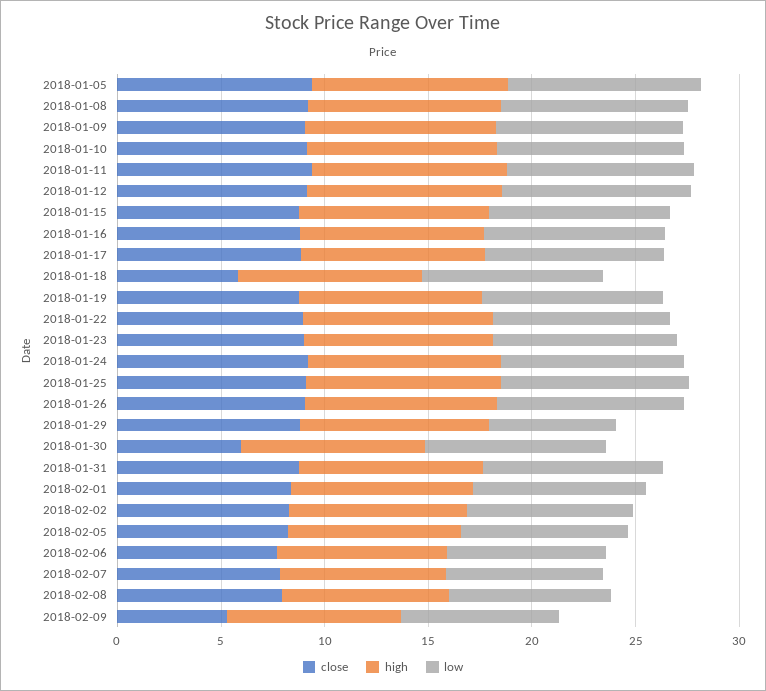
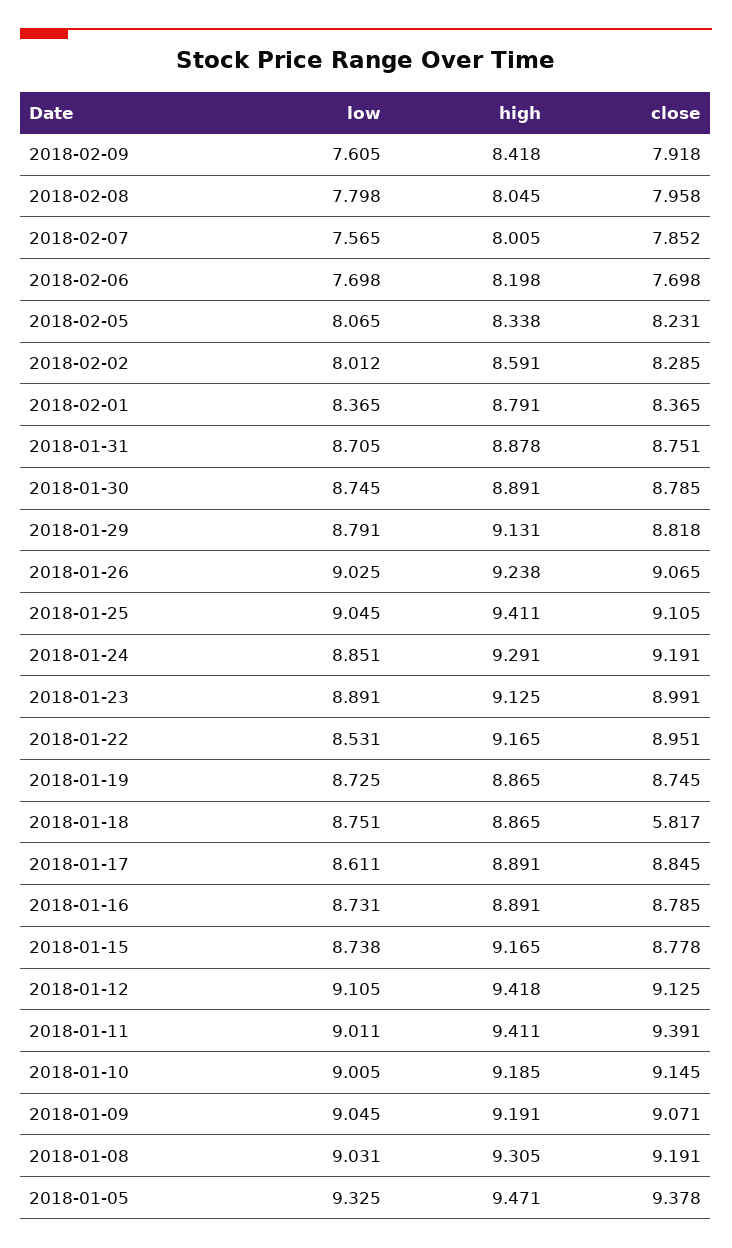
  {
    "close": {
      "2018-01-05": 9.378,
      "2018-01-08": 9.191,
      "2018-01-09": 9.071,
      "2018-01-10": 9.145,
      "2018-01-11": 9.391,
      "2018-01-12": 9.125,
      "2018-01-15": 8.778,
      "2018-01-16": 8.785,
      "2018-01-17": 8.845,
      "2018-01-18": 5.817,
      "2018-01-19": 8.745,
      "2018-01-22": 8.951,
      "2018-01-23": 8.991,
      "2018-01-24": 9.191,
      "2018-01-25": 9.105,
      "2018-01-26": 9.065,
      "2018-01-29": 8.818,
-     "2018-01-30": 6,
+     "2018-01-30": 8.785,
      "2018-01-31": 8.751,
      "2018-02-01": 8.365,
      "2018-02-02": 8.285,
      "2018-02-05": 8.231,
      "2018-02-06": 7.698,
      "2018-02-07": 7.852,
      "2018-02-08": 7.958,
-     "2018-02-09": 5
+     "2018-02-09": 7.918
    },
    "high": {
      "2018-01-05": 9.471,
      "2018-01-08": 9.305,
      "2018-01-09": 9.191,
      "2018-01-10": 9.185,
      "2018-01-11": 9.411,
      "2018-01-12": 9.418,
      "2018-01-15": 9.165,
      "2018-01-16": 8.891,
      "2018-01-17": 8.891,
      "2018-01-18": 8.865,
      "2018-01-19": 8.865,
      "2018-01-22": 9.165,
      "2018-01-23": 9.125,
      "2018-01-24": 9.291,
      "2018-01-25": 9.411,
      "2018-01-26": 9.238,
      "2018-01-29": 9.131,
      "2018-01-30": 8.891,
      "2018-01-31": 8.878,
      "2018-02-01": 8.791,
      "2018-02-02": 8.591,
      "2018-02-05": 8.338,
      "2018-02-06": 8.198,
      "2018-02-07": 8.005,
      "2018-02-08": 8.045,
      "2018-02-09": 8.418
    },
    "low": {
      "2018-01-05": 9.325,
      "2018-01-08": 9.031,
      "2018-01-09": 9.045,
      "2018-01-10": 9.005,
      "2018-01-11": 9.011,
      "2018-01-12": 9.105,
      "2018-01-15": 8.738,
      "2018-01-16": 8.731,
      "2018-01-17": 8.611,
      "2018-01-18": 8.751,
      "2018-01-19": 8.725,
      "2018-01-22": 8.531,
      "2018-01-23": 8.891,
      "2018-01-24": 8.851,
      "2018-01-25": 9.045,
      "2018-01-26": 9.025,
-     "2018-01-29": 6,
+     "2018-01-29": 8.791,
      "2018-01-30": 8.745,
      "2018-01-31": 8.705,
      "2018-02-01": 8.365,
      "2018-02-02": 8.012,
      "2018-02-05": 8.065,
      "2018-02-06": 7.698,
      "2018-02-07": 7.565,
      "2018-02-08": 7.798,
      "2018-02-09": 7.605
    }
  }

